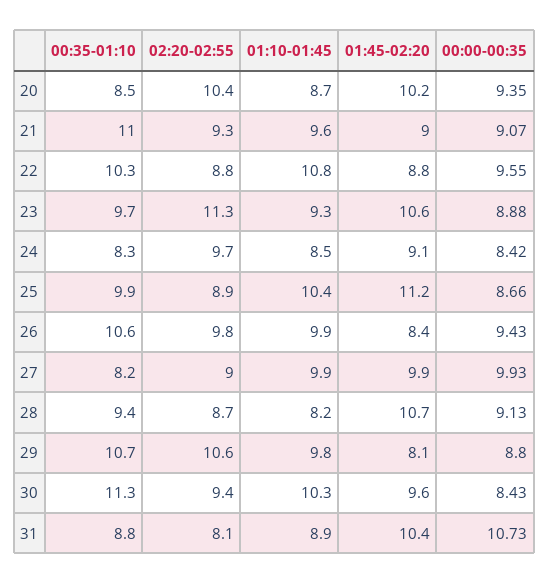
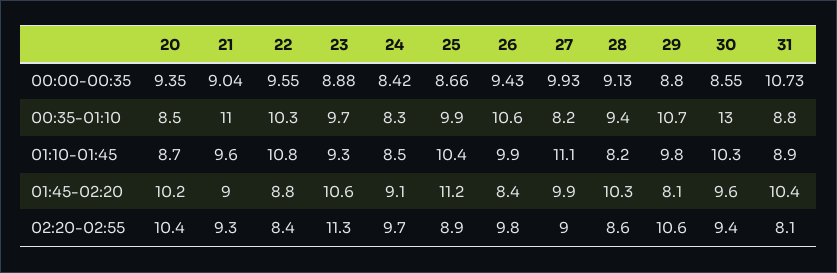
  {
    "00:35-01:10": {
      "20": 8.5,
      "21": 11,
      "22": 10.3,
      "23": 9.7,
      "24": 8.3,
      "25": 9.9,
      "26": 10.6,
      "27": 8.2,
      "28": 9.4,
      "29": 10.7,
-     "30": 11.3,
+     "30": 13,
      "31": 8.8
    },
    "02:20-02:55": {
      "20": 10.4,
      "21": 9.3,
-     "22": 8.8,
+     "22": 8.4,
      "23": 11.3,
      "24": 9.7,
      "25": 8.9,
      "26": 9.8,
      "27": 9,
-     "28": 8.7,
+     "28": 8.6,
      "29": 10.6,
      "30": 9.4,
      "31": 8.1
    },
    "01:10-01:45": {
      "20": 8.7,
      "21": 9.6,
      "22": 10.8,
      "23": 9.3,
      "24": 8.5,
      "25": 10.4,
      "26": 9.9,
-     "27": 9.9,
+     "27": 11.1,
      "28": 8.2,
      "29": 9.8,
      "30": 10.3,
      "31": 8.9
    },
    "01:45-02:20": {
      "20": 10.2,
      "21": 9,
      "22": 8.8,
      "23": 10.6,
      "24": 9.1,
      "25": 11.2,
      "26": 8.4,
      "27": 9.9,
-     "28": 10.7,
+     "28": 10.3,
      "29": 8.1,
      "30": 9.6,
      "31": 10.4
    },
    "00:00-00:35": {
      "20": 9.35,
-     "21": 9.07,
+     "21": 9.04,
      "22": 9.55,
      "23": 8.88,
      "24": 8.42,
      "25": 8.66,
      "26": 9.43,
      "27": 9.93,
      "28": 9.13,
      "29": 8.8,
-     "30": 8.43,
+     "30": 8.55,
      "31": 10.73
    }
  }

